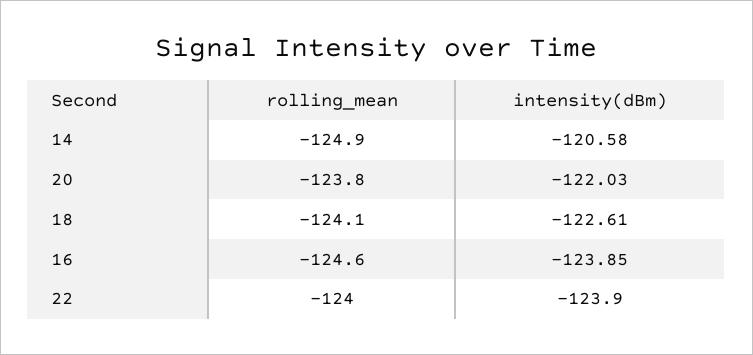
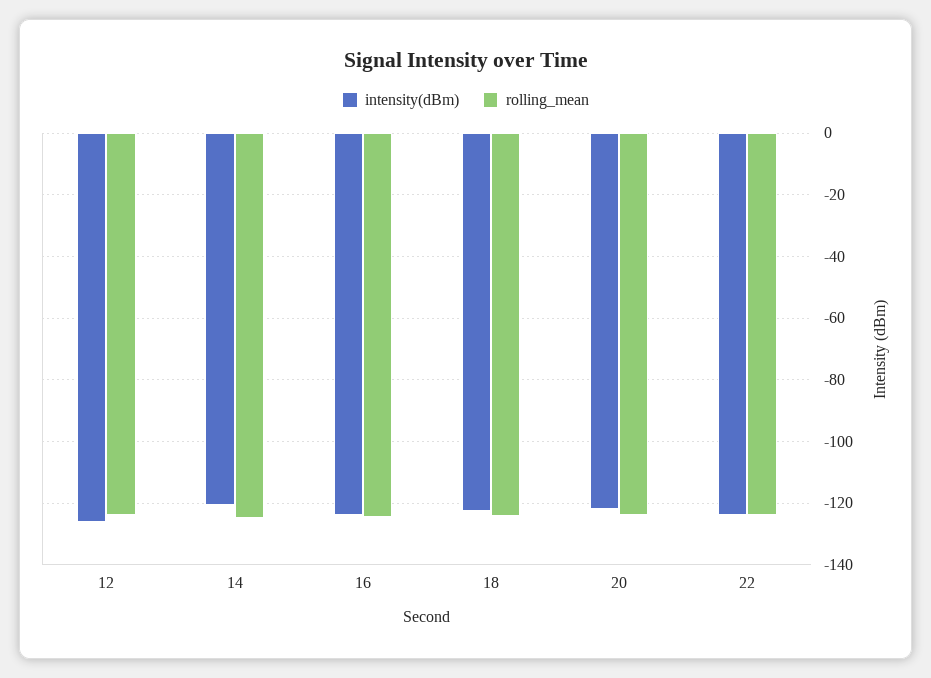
  {
    "rolling_mean": {
      "14": -124.9,
      "20": -123.8,
      "18": -124.1,
      "16": -124.6,
-     "22": -124
+     "22": -124,
+     "12": -124
    },
    "intensity(dBm)": {
      "14": -120.58,
      "20": -122.03,
      "18": -122.61,
      "16": -123.85,
-     "22": -123.9
+     "22": -123.9,
+     "12": -126
    }
  }

